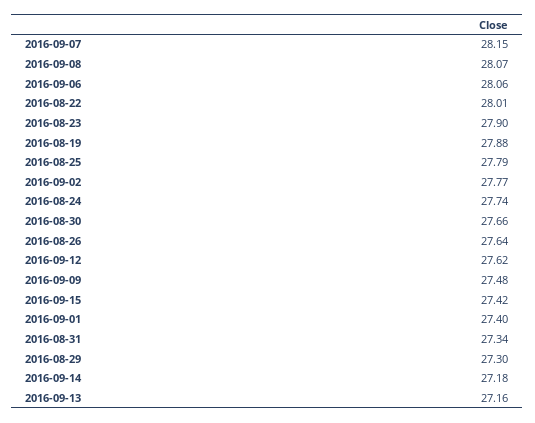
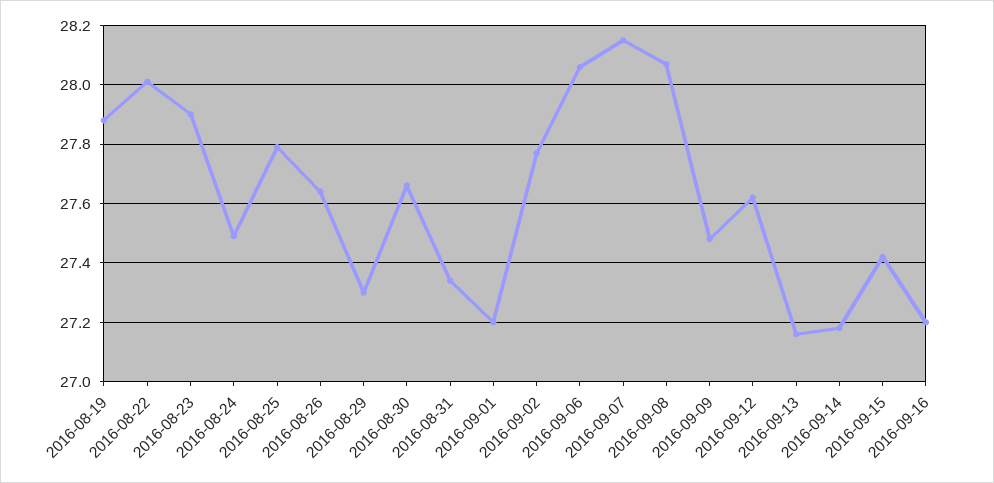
  {
    "2016-09-07": 28.15,
    "2016-09-08": 28.07,
    "2016-09-06": 28.06,
    "2016-08-22": 28.01,
    "2016-08-23": 27.9,
    "2016-08-19": 27.88,
    "2016-08-25": 27.79,
    "2016-09-02": 27.77,
-   "2016-08-24": 27.74,
+   "2016-08-24": 27.5,
    "2016-08-30": 27.66,
    "2016-08-26": 27.64,
    "2016-09-12": 27.62,
    "2016-09-09": 27.48,
    "2016-09-15": 27.42,
-   "2016-09-01": 27.4,
+   "2016-09-01": 27.2,
    "2016-08-31": 27.34,
    "2016-08-29": 27.3,
    "2016-09-14": 27.18,
-   "2016-09-13": 27.16
+   "2016-09-13": 27.16,
+   "2016-09-16": 27.2
  }

